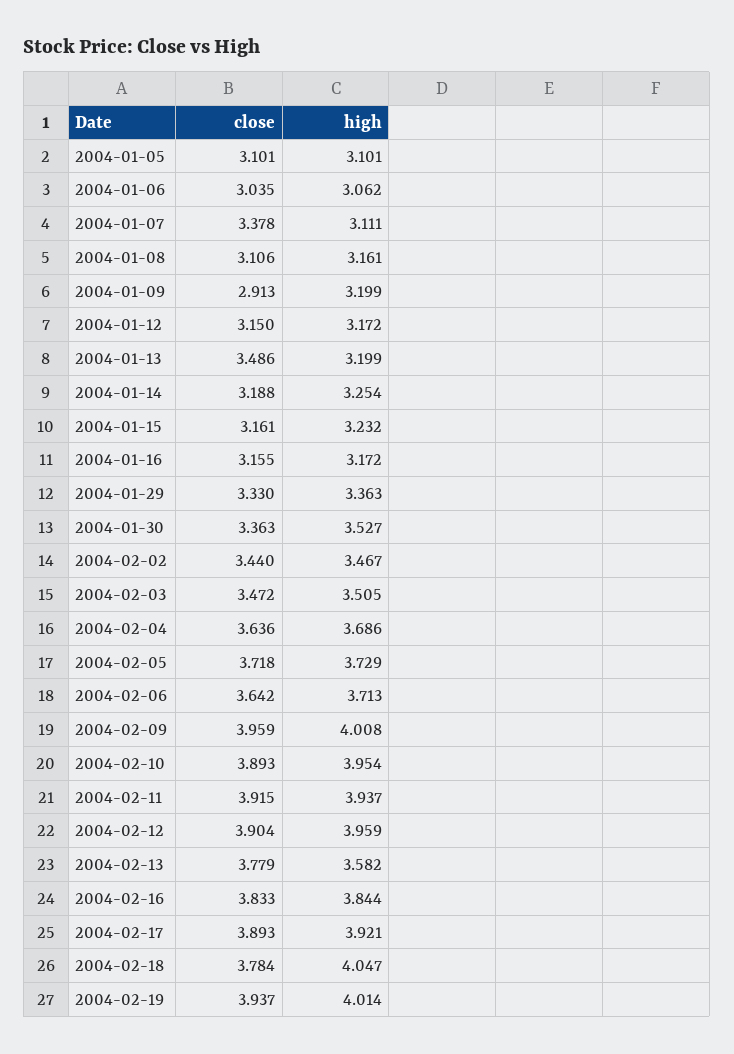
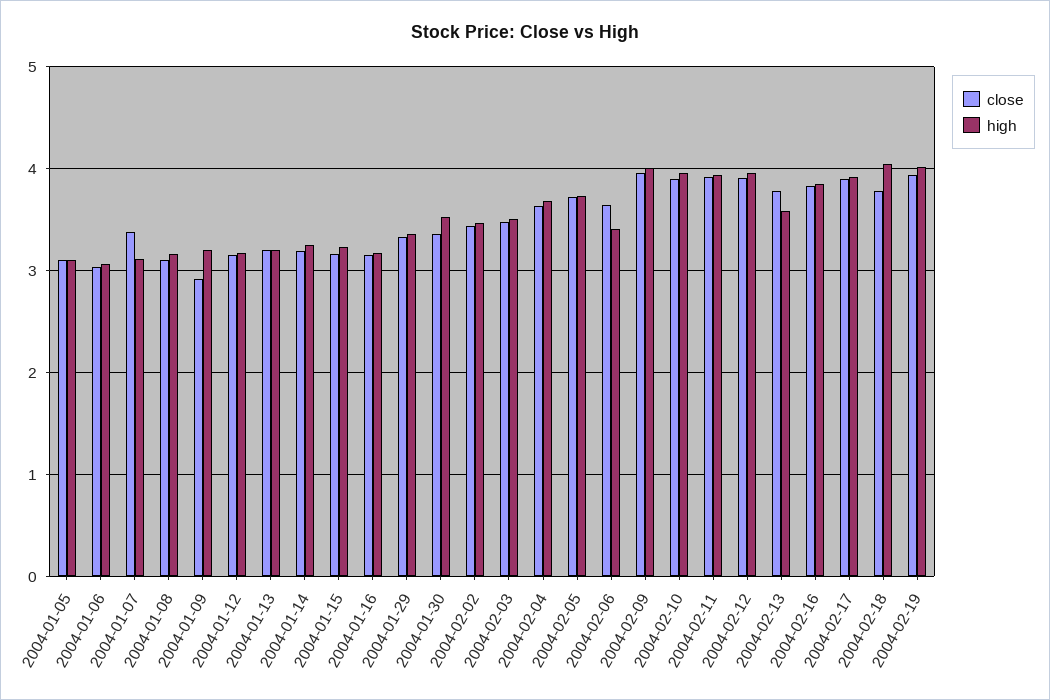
  {
    "close": {
      "2004-01-05": 3.101,
      "2004-01-06": 3.035,
      "2004-01-07": 3.378,
      "2004-01-08": 3.106,
      "2004-01-09": 2.913,
      "2004-01-12": 3.15,
-     "2004-01-13": 3.486,
+     "2004-01-13": 3.2,
      "2004-01-14": 3.188,
      "2004-01-15": 3.161,
      "2004-01-16": 3.155,
      "2004-01-29": 3.33,
      "2004-01-30": 3.363,
      "2004-02-02": 3.44,
      "2004-02-03": 3.472,
      "2004-02-04": 3.636,
      "2004-02-05": 3.718,
      "2004-02-06": 3.642,
      "2004-02-09": 3.959,
      "2004-02-10": 3.893,
      "2004-02-11": 3.915,
      "2004-02-12": 3.904,
      "2004-02-13": 3.779,
      "2004-02-16": 3.833,
      "2004-02-17": 3.893,
      "2004-02-18": 3.784,
      "2004-02-19": 3.937
    },
    "high": {
      "2004-01-05": 3.101,
      "2004-01-06": 3.062,
      "2004-01-07": 3.111,
      "2004-01-08": 3.161,
      "2004-01-09": 3.199,
      "2004-01-12": 3.172,
      "2004-01-13": 3.199,
      "2004-01-14": 3.254,
      "2004-01-15": 3.232,
      "2004-01-16": 3.172,
      "2004-01-29": 3.363,
      "2004-01-30": 3.527,
      "2004-02-02": 3.467,
      "2004-02-03": 3.505,
      "2004-02-04": 3.686,
      "2004-02-05": 3.729,
-     "2004-02-06": 3.713,
+     "2004-02-06": 3.4,
      "2004-02-09": 4.008,
      "2004-02-10": 3.954,
      "2004-02-11": 3.937,
      "2004-02-12": 3.959,
      "2004-02-13": 3.582,
      "2004-02-16": 3.844,
      "2004-02-17": 3.921,
      "2004-02-18": 4.047,
      "2004-02-19": 4.014
    }
  }

